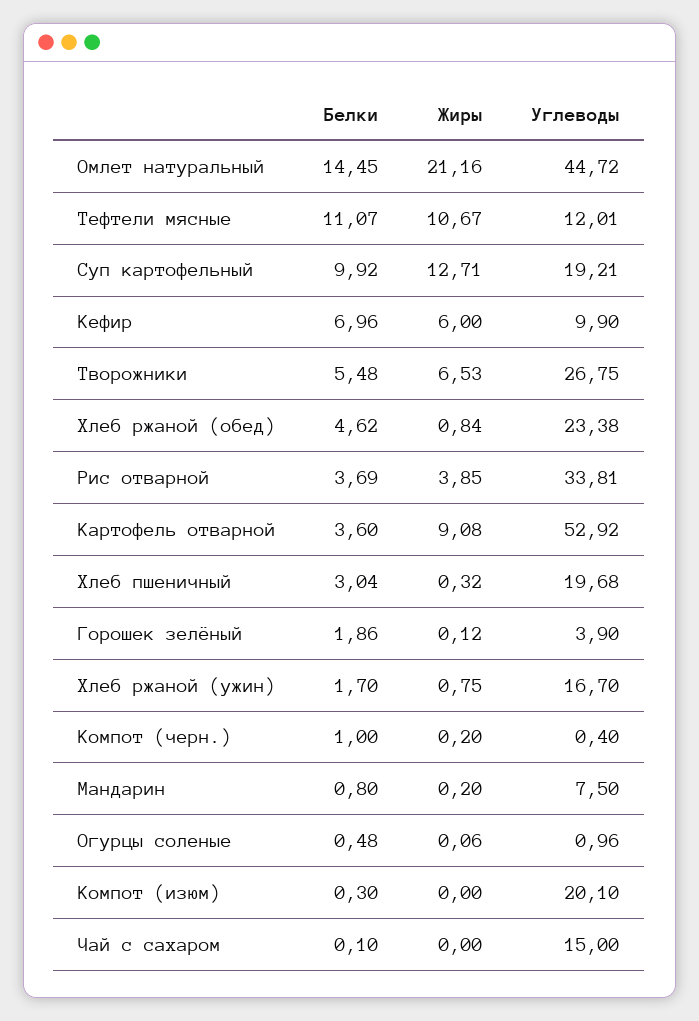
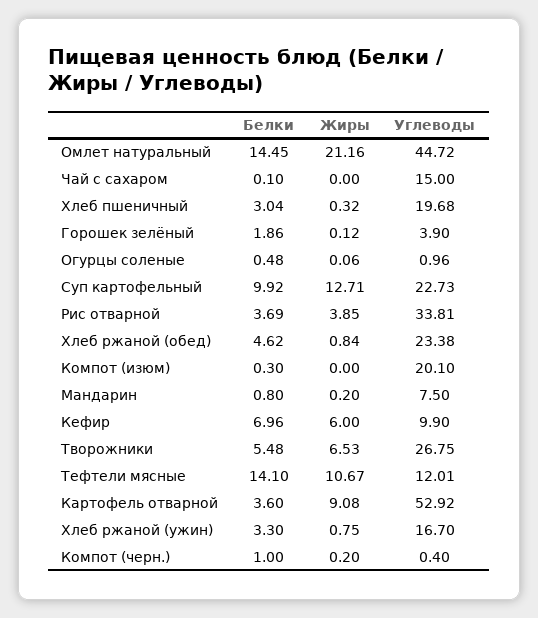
  {
    "Белки": {
      "Омлет натуральный": 14.45,
-     "Тефтели мясные": 11.07,
+     "Тефтели мясные": 14.1,
      "Суп картофельный": 9.92,
      "Кефир": 6.96,
      "Творожники": 5.48,
      "Хлеб ржаной (обед)": 4.62,
      "Рис отварной": 3.69,
      "Картофель отварной": 3.6,
      "Хлеб пшеничный": 3.04,
      "Горошек зелёный": 1.86,
-     "Хлеб ржаной (ужин)": 1.7,
+     "Хлеб ржаной (ужин)": 3.3,
      "Компот (черн.)": 1,
      "Мандарин": 0.8,
      "Огурцы соленые": 0.48,
      "Компот (изюм)": 0.3,
      "Чай с сахаром": 0.1
    },
    "Жиры": {
      "Омлет натуральный": 21.16,
      "Тефтели мясные": 10.67,
      "Суп картофельный": 12.71,
      "Кефир": 6,
      "Творожники": 6.53,
      "Хлеб ржаной (обед)": 0.84,
      "Рис отварной": 3.85,
      "Картофель отварной": 9.08,
      "Хлеб пшеничный": 0.32,
      "Горошек зелёный": 0.12,
      "Хлеб ржаной (ужин)": 0.75,
      "Компот (черн.)": 0.2,
      "Мандарин": 0.2,
      "Огурцы соленые": 0.06,
      "Компот (изюм)": 0,
      "Чай с сахаром": 0
    },
    "Углеводы": {
      "Омлет натуральный": 44.72,
      "Тефтели мясные": 12.01,
-     "Суп картофельный": 19.21,
+     "Суп картофельный": 22.73,
      "Кефир": 9.9,
      "Творожники": 26.75,
      "Хлеб ржаной (обед)": 23.38,
      "Рис отварной": 33.81,
      "Картофель отварной": 52.92,
      "Хлеб пшеничный": 19.68,
      "Горошек зелёный": 3.9,
      "Хлеб ржаной (ужин)": 16.7,
      "Компот (черн.)": 0.4,
      "Мандарин": 7.5,
      "Огурцы соленые": 0.96,
      "Компот (изюм)": 20.1,
      "Чай с сахаром": 15
    }
  }

